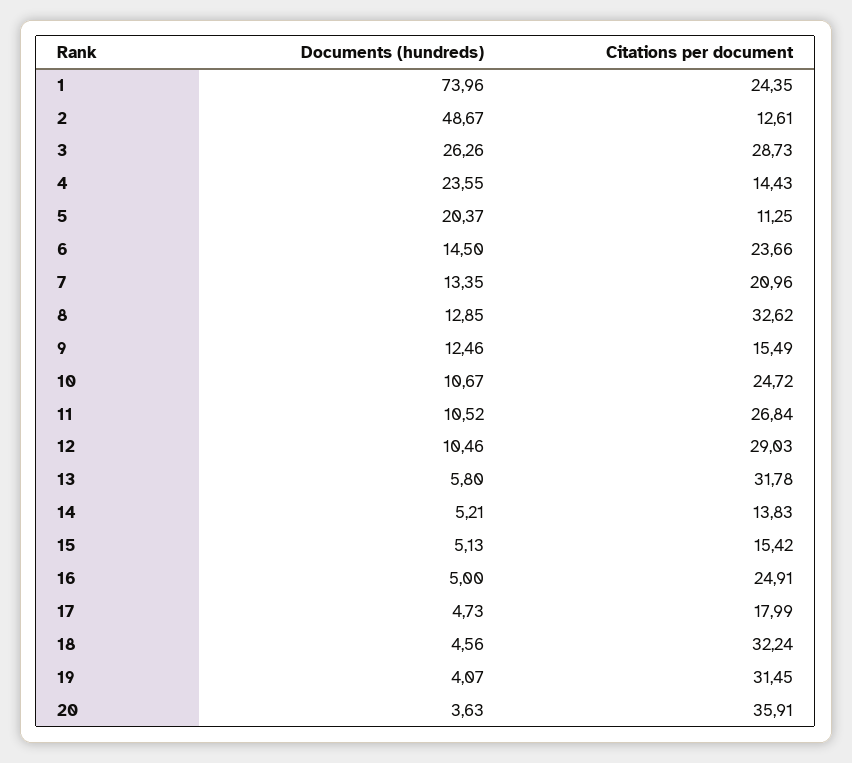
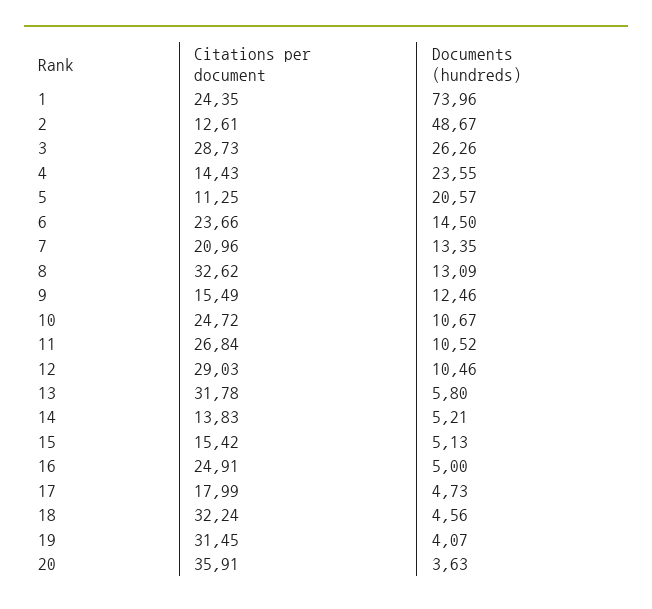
  {
    "Documents (hundreds)": {
      "1": 73.96,
      "2": 48.67,
      "3": 26.26,
      "4": 23.55,
-     "5": 20.37,
+     "5": 20.57,
      "6": 14.5,
      "7": 13.35,
-     "8": 12.85,
+     "8": 13.09,
      "9": 12.46,
      "10": 10.67,
      "11": 10.52,
      "12": 10.46,
      "13": 5.8,
      "14": 5.21,
      "15": 5.13,
      "16": 5,
      "17": 4.73,
      "18": 4.56,
      "19": 4.07,
      "20": 3.63
    },
    "Citations per document": {
      "1": 24.35,
      "2": 12.61,
      "3": 28.73,
      "4": 14.43,
      "5": 11.25,
      "6": 23.66,
      "7": 20.96,
      "8": 32.62,
      "9": 15.49,
      "10": 24.72,
      "11": 26.84,
      "12": 29.03,
      "13": 31.78,
      "14": 13.83,
      "15": 15.42,
      "16": 24.91,
      "17": 17.99,
      "18": 32.24,
      "19": 31.45,
      "20": 35.91
    }
  }

